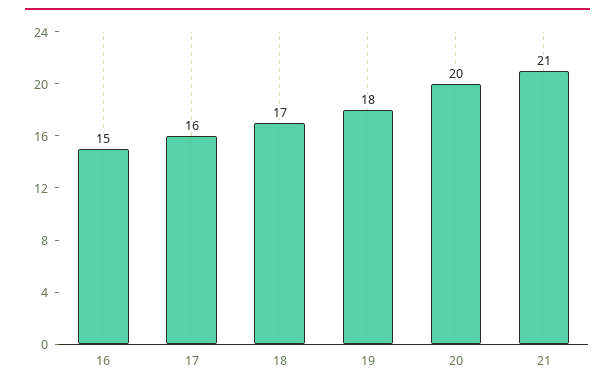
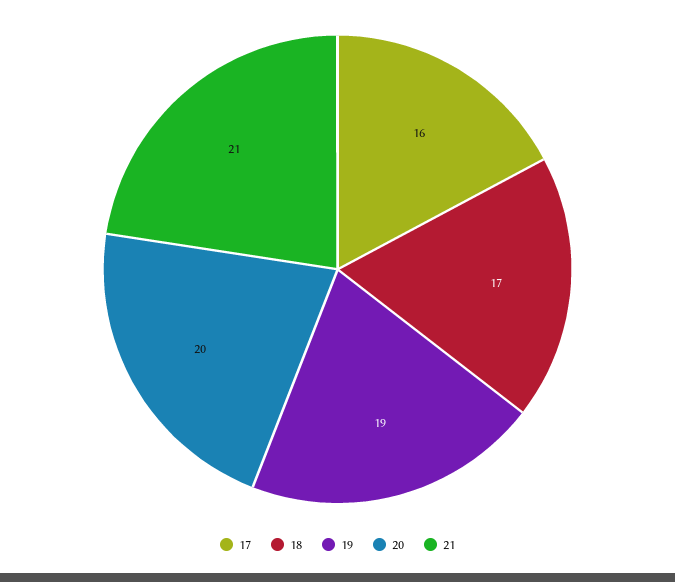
  {
-   "16": 15,
    "17": 16,
    "18": 17,
-   "19": 18,
+   "19": 19,
    "20": 20,
    "21": 21
  }

